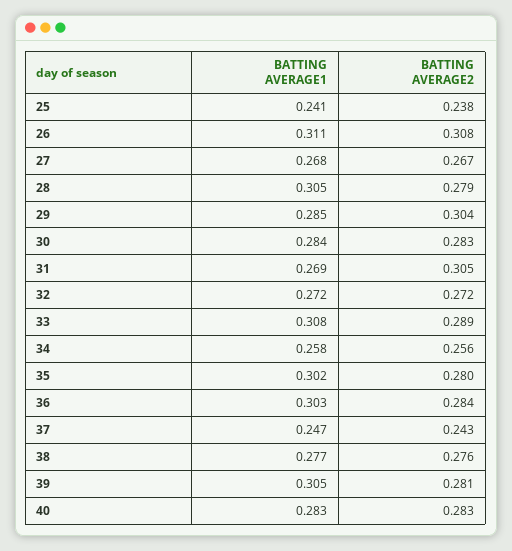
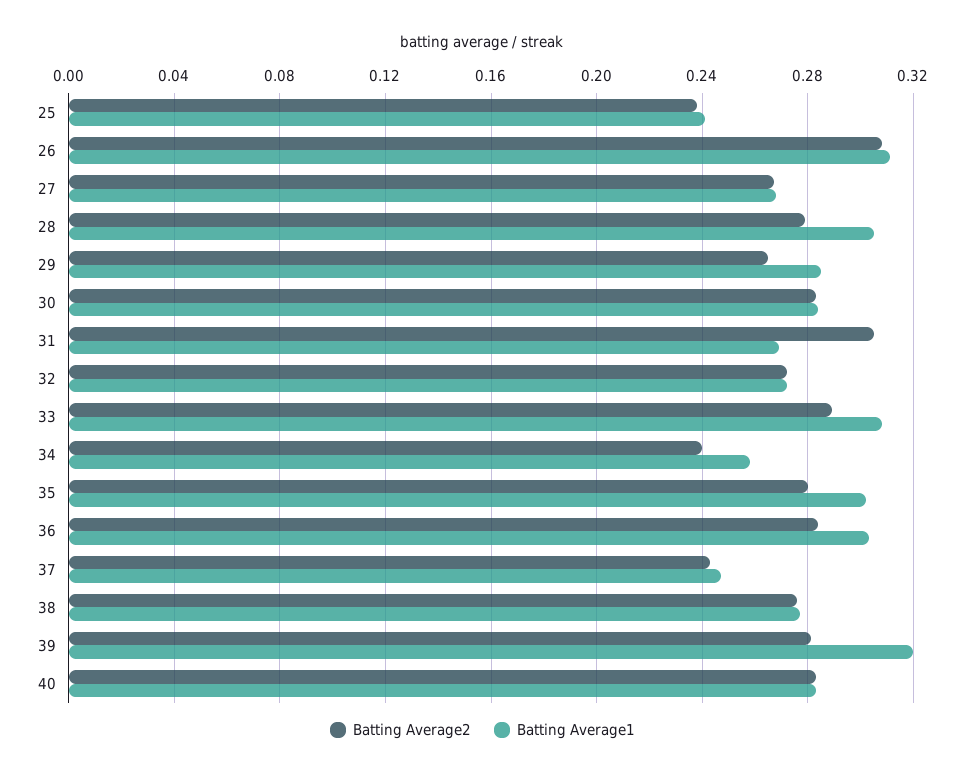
  {
    "BATTING AVERAGE1": {
      "25": 0.241,
      "26": 0.311,
      "27": 0.268,
      "28": 0.305,
      "29": 0.285,
      "30": 0.284,
      "31": 0.269,
      "32": 0.272,
      "33": 0.308,
      "34": 0.258,
      "35": 0.302,
      "36": 0.303,
      "37": 0.247,
      "38": 0.277,
-     "39": 0.305,
+     "39": 0.32,
      "40": 0.283
    },
    "BATTING AVERAGE2": {
      "25": 0.238,
      "26": 0.308,
      "27": 0.267,
      "28": 0.279,
-     "29": 0.304,
+     "29": 0.265,
      "30": 0.283,
      "31": 0.305,
      "32": 0.272,
      "33": 0.289,
-     "34": 0.256,
+     "34": 0.24,
      "35": 0.28,
      "36": 0.284,
      "37": 0.243,
      "38": 0.276,
      "39": 0.281,
      "40": 0.283
    }
  }

